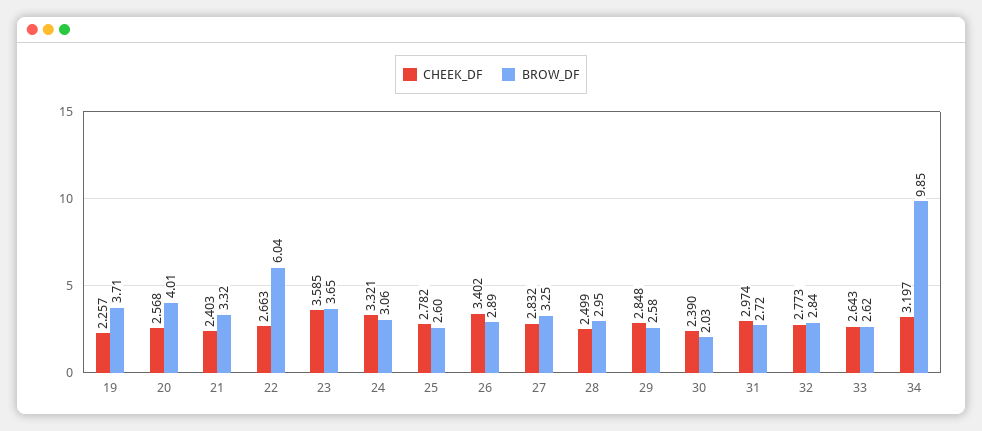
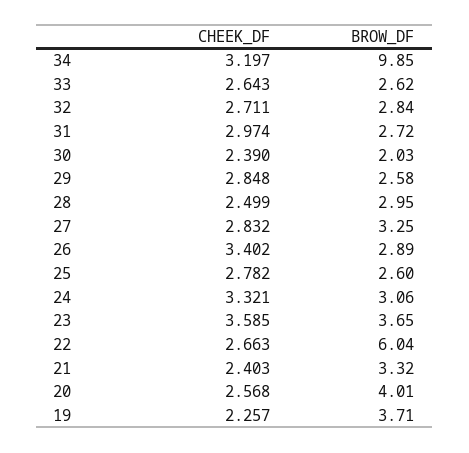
  {
    "CHEEK_DF": {
      "19": 2.257,
      "20": 2.568,
      "21": 2.403,
      "22": 2.663,
      "23": 3.585,
      "24": 3.321,
      "25": 2.782,
      "26": 3.402,
      "27": 2.832,
      "28": 2.499,
      "29": 2.848,
      "30": 2.39,
      "31": 2.974,
-     "32": 2.773,
+     "32": 2.711,
      "33": 2.643,
      "34": 3.197
    },
    "BROW_DF": {
      "19": 3.71,
      "20": 4.01,
      "21": 3.32,
      "22": 6.04,
      "23": 3.65,
      "24": 3.06,
      "25": 2.6,
      "26": 2.89,
      "27": 3.25,
      "28": 2.95,
      "29": 2.58,
      "30": 2.03,
      "31": 2.72,
      "32": 2.84,
      "33": 2.62,
      "34": 9.85
    }
  }

